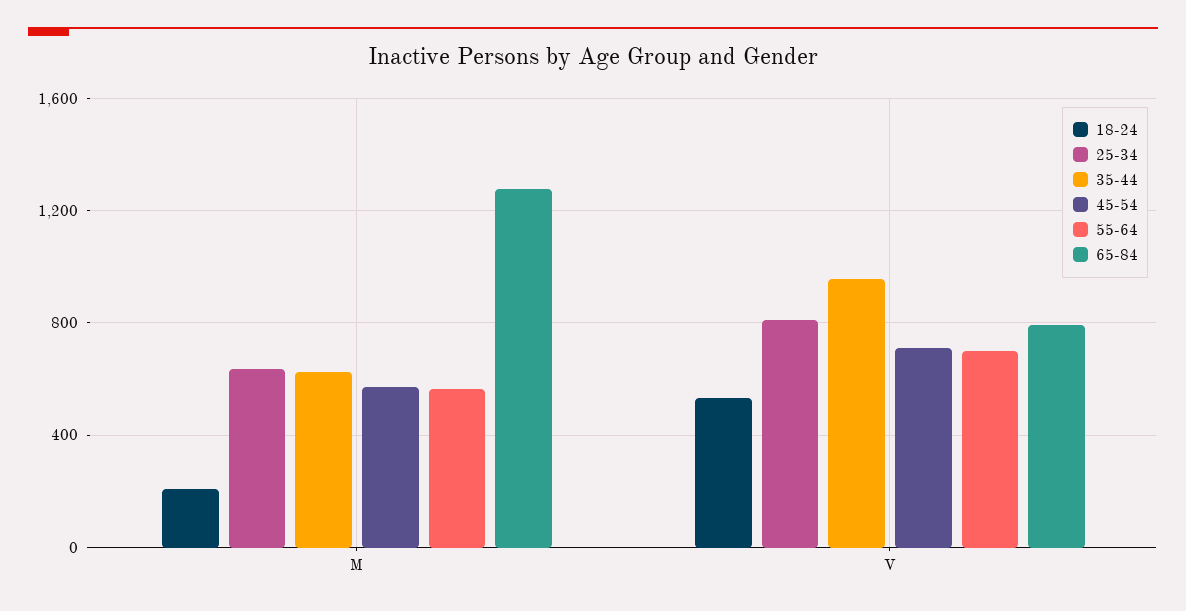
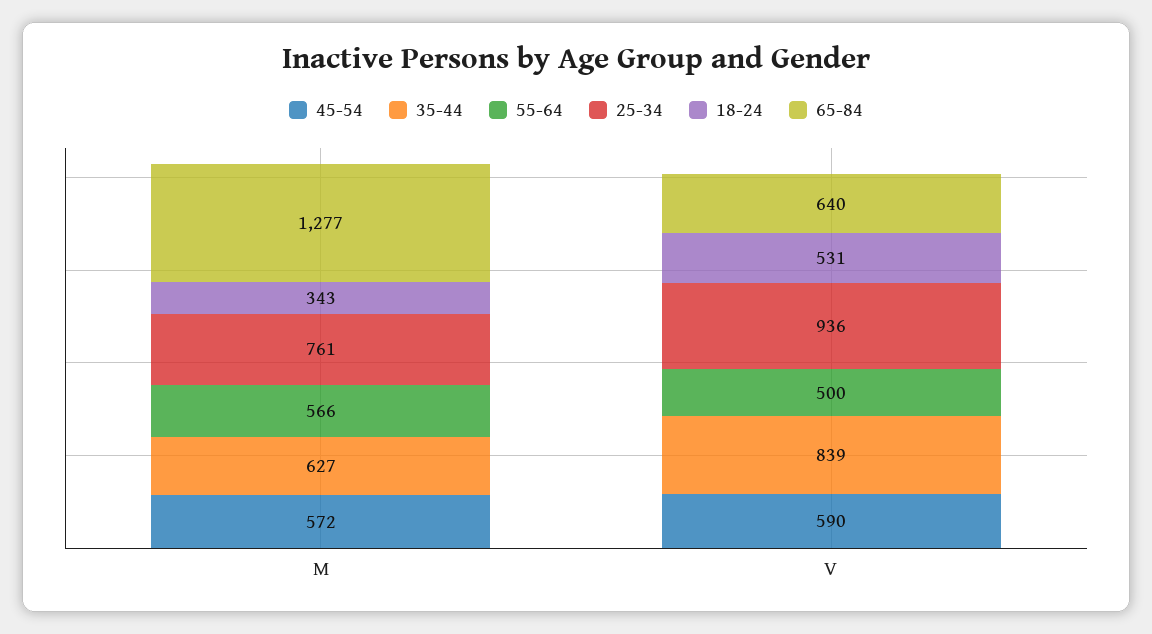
  {
    "18-24": {
-     "M": 200,
+     "M": 343,
      "V": 531
    },
    "25-34": {
-     "M": 650,
+     "M": 761,
-     "V": 800
+     "V": 936
    },
    "35-44": {
      "M": 627,
-     "V": 950
+     "V": 839
    },
    "45-54": {
      "M": 572,
-     "V": 700
+     "V": 590
    },
    "55-64": {
      "M": 566,
-     "V": 700
+     "V": 500
    },
    "65-84": {
      "M": 1277,
-     "V": 800
+     "V": 640
    }
  }

